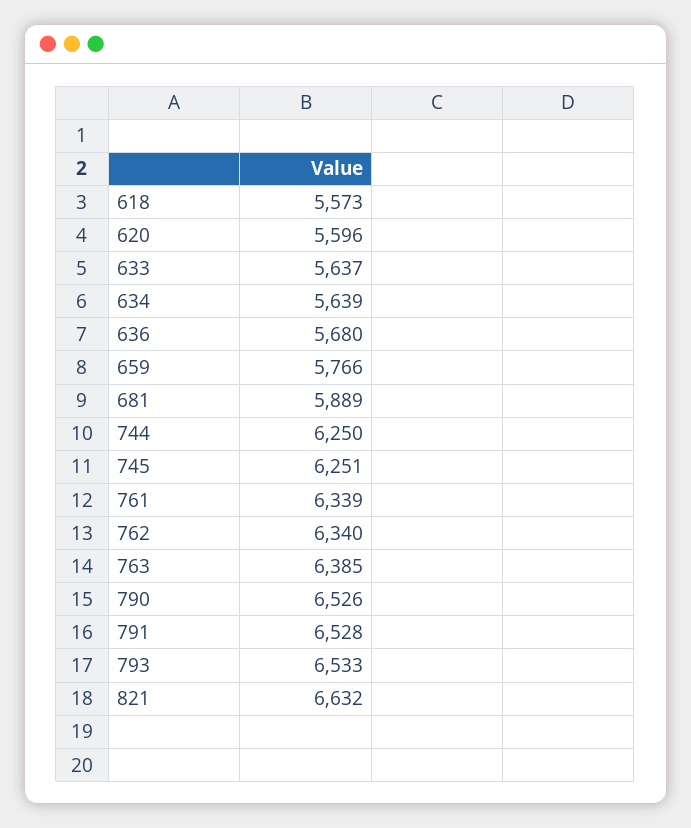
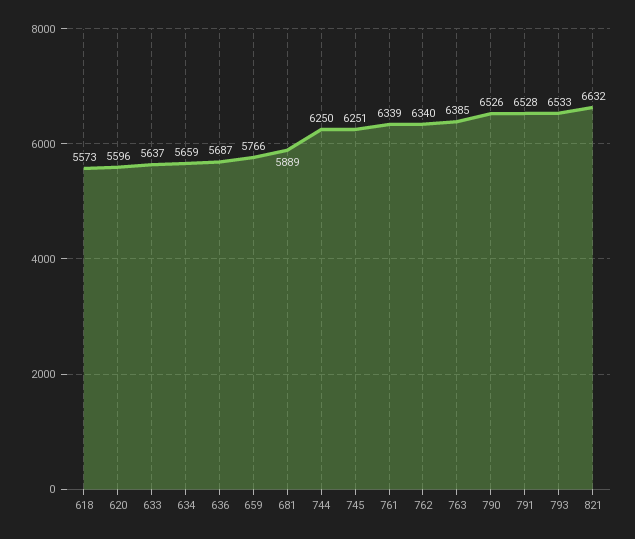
  {
    "618": 5573,
    "620": 5596,
    "633": 5637,
-   "634": 5639,
+   "634": 5659,
-   "636": 5680,
+   "636": 5687,
    "659": 5766,
    "681": 5889,
    "744": 6250,
    "745": 6251,
    "761": 6339,
    "762": 6340,
    "763": 6385,
    "790": 6526,
    "791": 6528,
    "793": 6533,
    "821": 6632
  }

